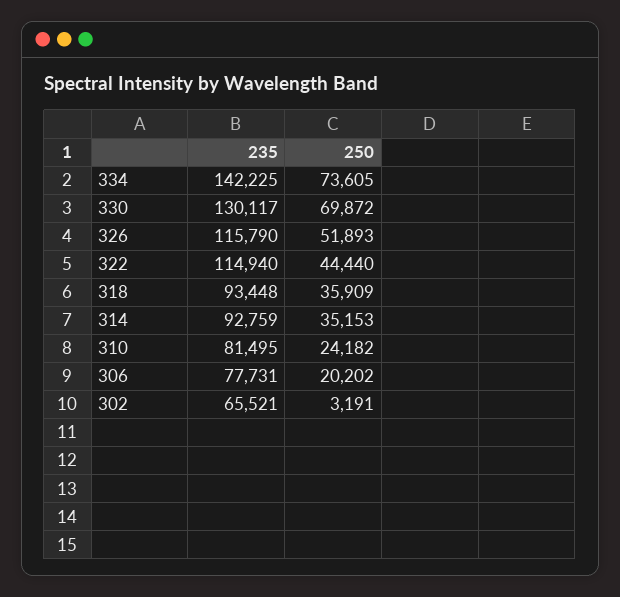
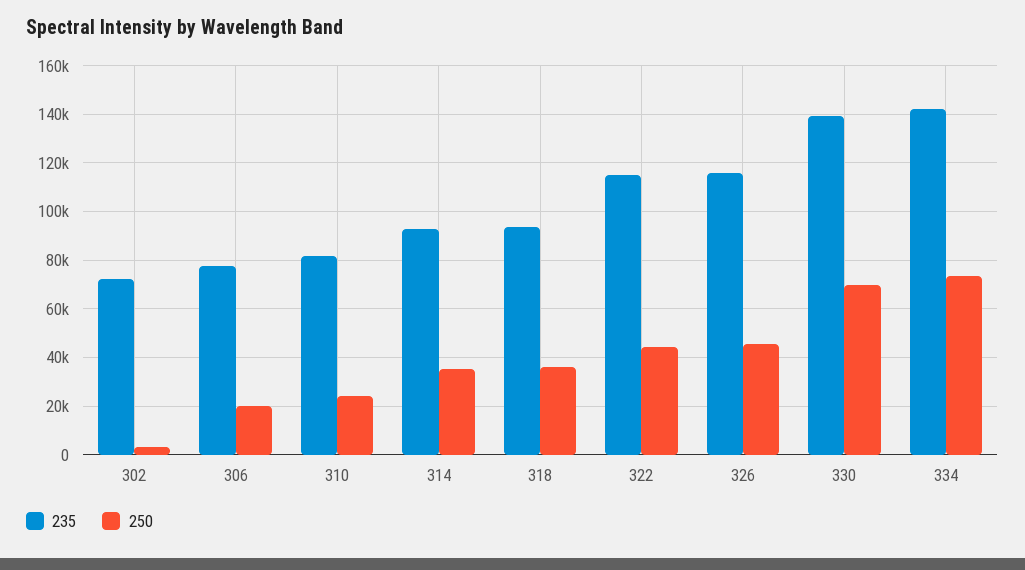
  {
    "235": {
      "334": 142225,
-     "330": 130117,
+     "330": 140000,
      "326": 115790,
      "322": 114940,
      "318": 93448,
      "314": 92759,
      "310": 81495,
      "306": 77731,
-     "302": 65521
+     "302": 72500
    },
    "250": {
      "334": 73605,
      "330": 69872,
-     "326": 51893,
+     "326": 45000,
      "322": 44440,
      "318": 35909,
      "314": 35153,
      "310": 24182,
      "306": 20202,
      "302": 3191
    }
  }

